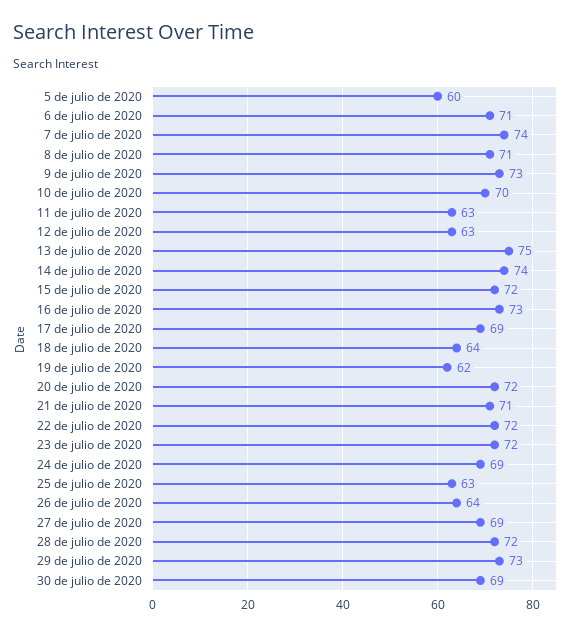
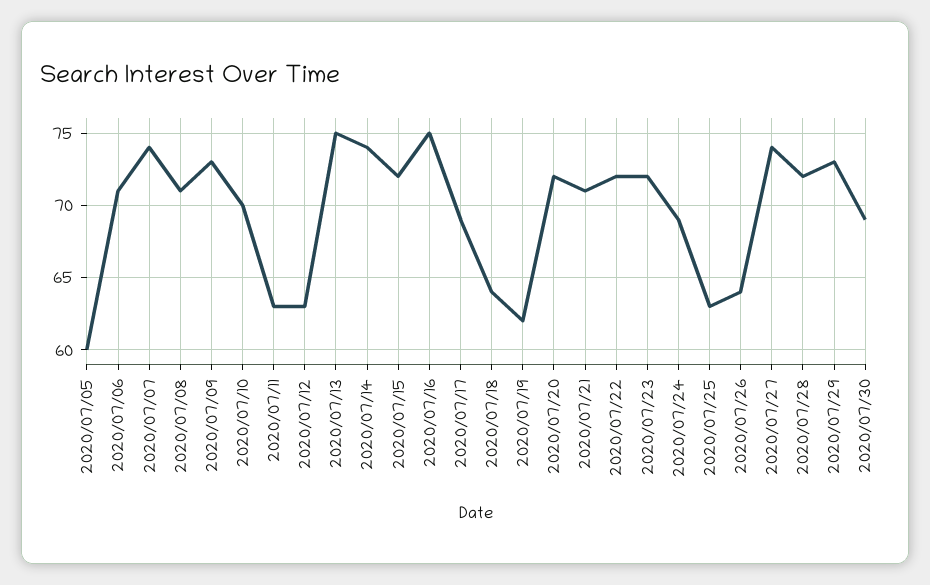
  {
    "5 de julio de 2020": 60,
    "6 de julio de 2020": 71,
    "7 de julio de 2020": 74,
    "8 de julio de 2020": 71,
    "9 de julio de 2020": 73,
    "10 de julio de 2020": 70,
    "11 de julio de 2020": 63,
    "12 de julio de 2020": 63,
    "13 de julio de 2020": 75,
    "14 de julio de 2020": 74,
    "15 de julio de 2020": 72,
-   "16 de julio de 2020": 73,
+   "16 de julio de 2020": 75,
    "17 de julio de 2020": 69,
    "18 de julio de 2020": 64,
    "19 de julio de 2020": 62,
    "20 de julio de 2020": 72,
    "21 de julio de 2020": 71,
    "22 de julio de 2020": 72,
    "23 de julio de 2020": 72,
    "24 de julio de 2020": 69,
    "25 de julio de 2020": 63,
    "26 de julio de 2020": 64,
-   "27 de julio de 2020": 69,
+   "27 de julio de 2020": 74,
    "28 de julio de 2020": 72,
    "29 de julio de 2020": 73,
    "30 de julio de 2020": 69
  }

